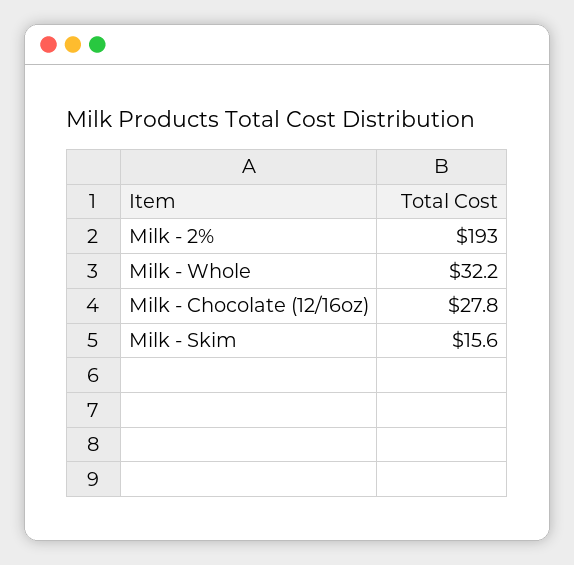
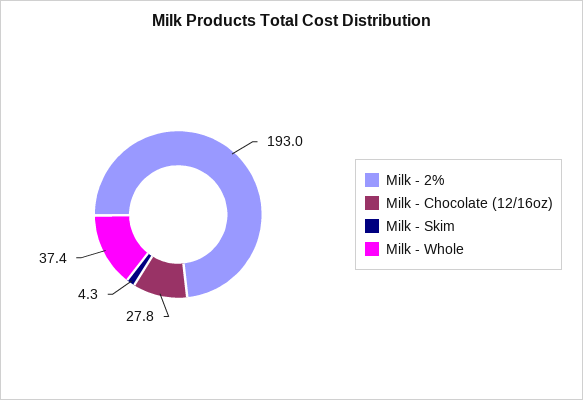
  {
    "Milk - 2%": 193,
-   "Milk - Whole": 32.2,
+   "Milk - Whole": 37.4,
    "Milk - Chocolate (12/16oz)": 27.8,
-   "Milk - Skim": 15.6
+   "Milk - Skim": 4.3
  }

